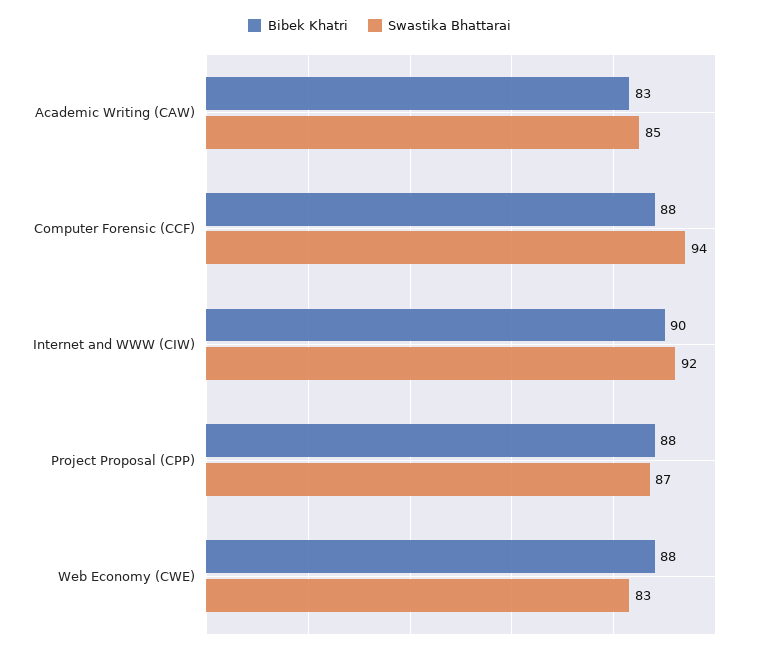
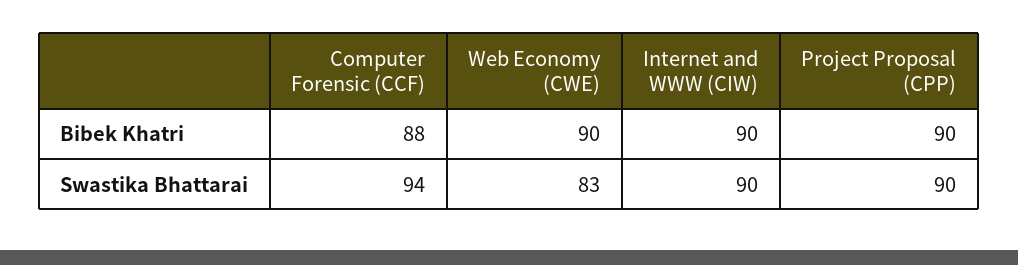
  {
    "Bibek Khatri": {
-     "Academic Writing (CAW)": 83,
      "Computer Forensic (CCF)": 88,
      "Internet and WWW (CIW)": 90,
-     "Project Proposal (CPP)": 88,
+     "Project Proposal (CPP)": 90,
-     "Web Economy (CWE)": 88
+     "Web Economy (CWE)": 90
    },
    "Swastika Bhattarai": {
-     "Academic Writing (CAW)": 85,
      "Computer Forensic (CCF)": 94,
-     "Internet and WWW (CIW)": 92,
+     "Internet and WWW (CIW)": 90,
-     "Project Proposal (CPP)": 87,
+     "Project Proposal (CPP)": 90,
      "Web Economy (CWE)": 83
    }
  }

